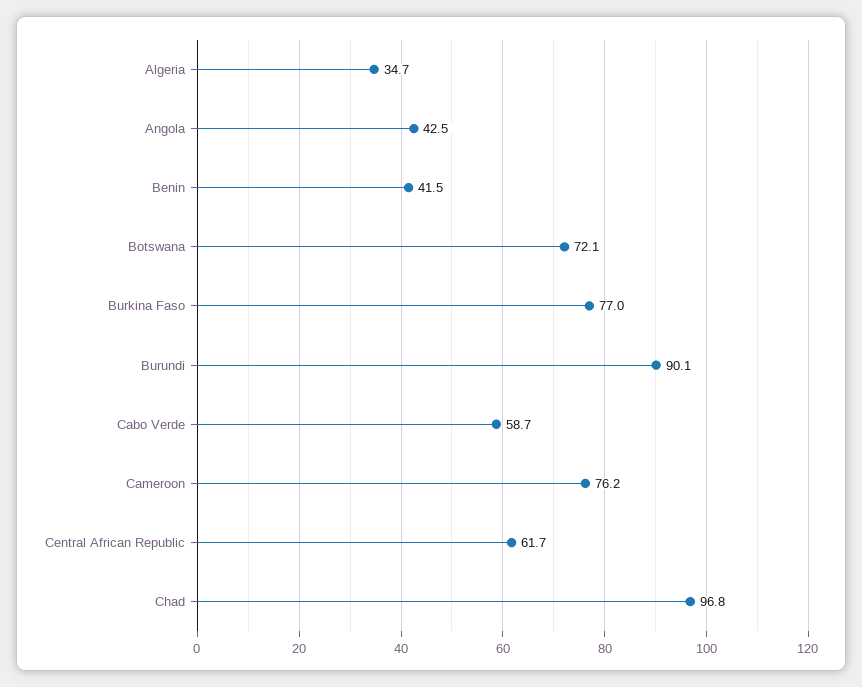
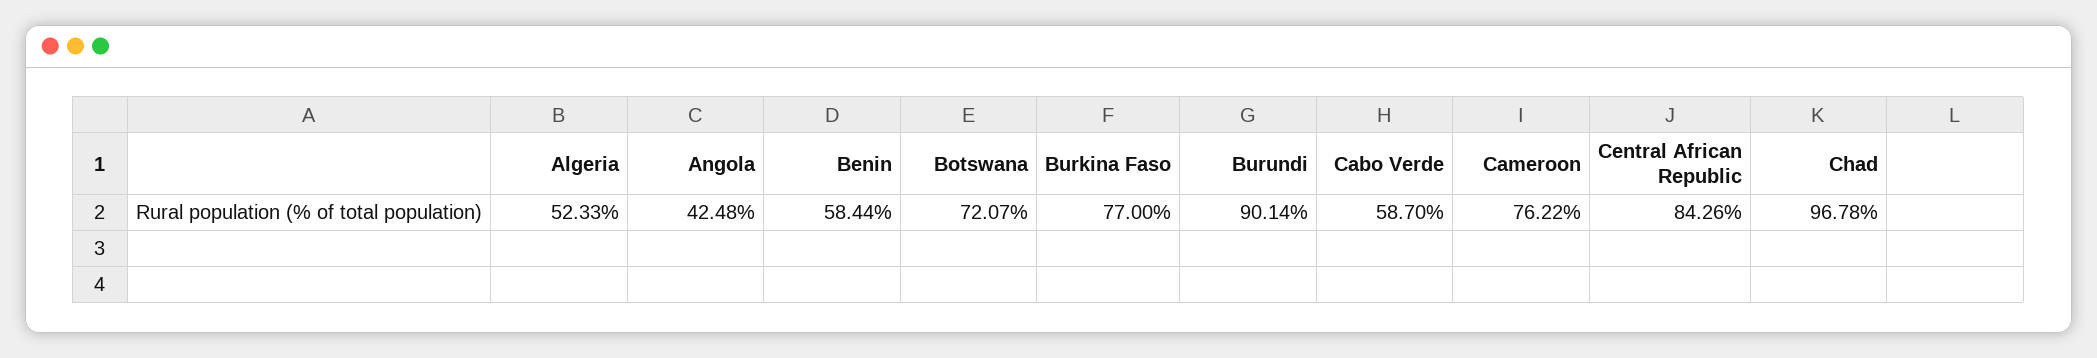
  {
-   "Algeria": 34.7,
+   "Algeria": 52.33,
    "Angola": 42.48,
-   "Benin": 41.5,
+   "Benin": 58.44,
    "Botswana": 72.07,
    "Burkina Faso": 77,
    "Burundi": 90.14,
    "Cabo Verde": 58.7,
    "Cameroon": 76.22,
-   "Central African Republic": 61.7,
+   "Central African Republic": 84.26,
    "Chad": 96.78
  }

